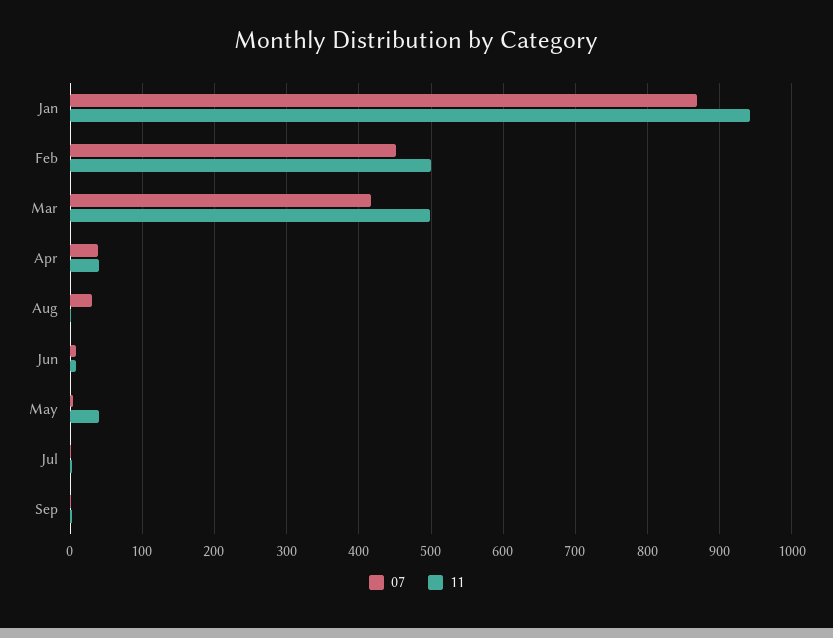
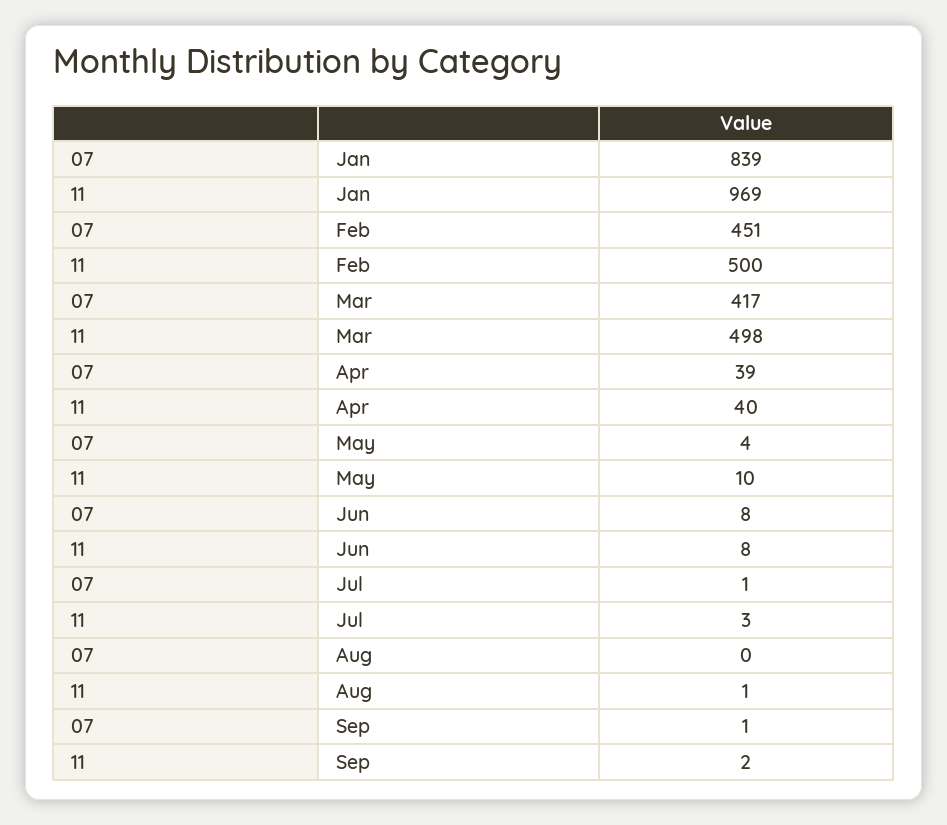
  {
    "07": {
-     "Jan": 870,
+     "Jan": 839,
      "Feb": 451,
      "Mar": 417,
      "Apr": 39,
-     "Aug": 30,
+     "Aug": 0,
      "Jun": 8,
      "May": 4,
      "Jul": 1,
      "Sep": 1
    },
    "11": {
-     "Jan": 940,
+     "Jan": 969,
      "Feb": 500,
      "Mar": 498,
      "Apr": 40,
      "Aug": 1,
      "Jun": 8,
-     "May": 40,
+     "May": 10,
      "Jul": 3,
      "Sep": 2
    }
  }

